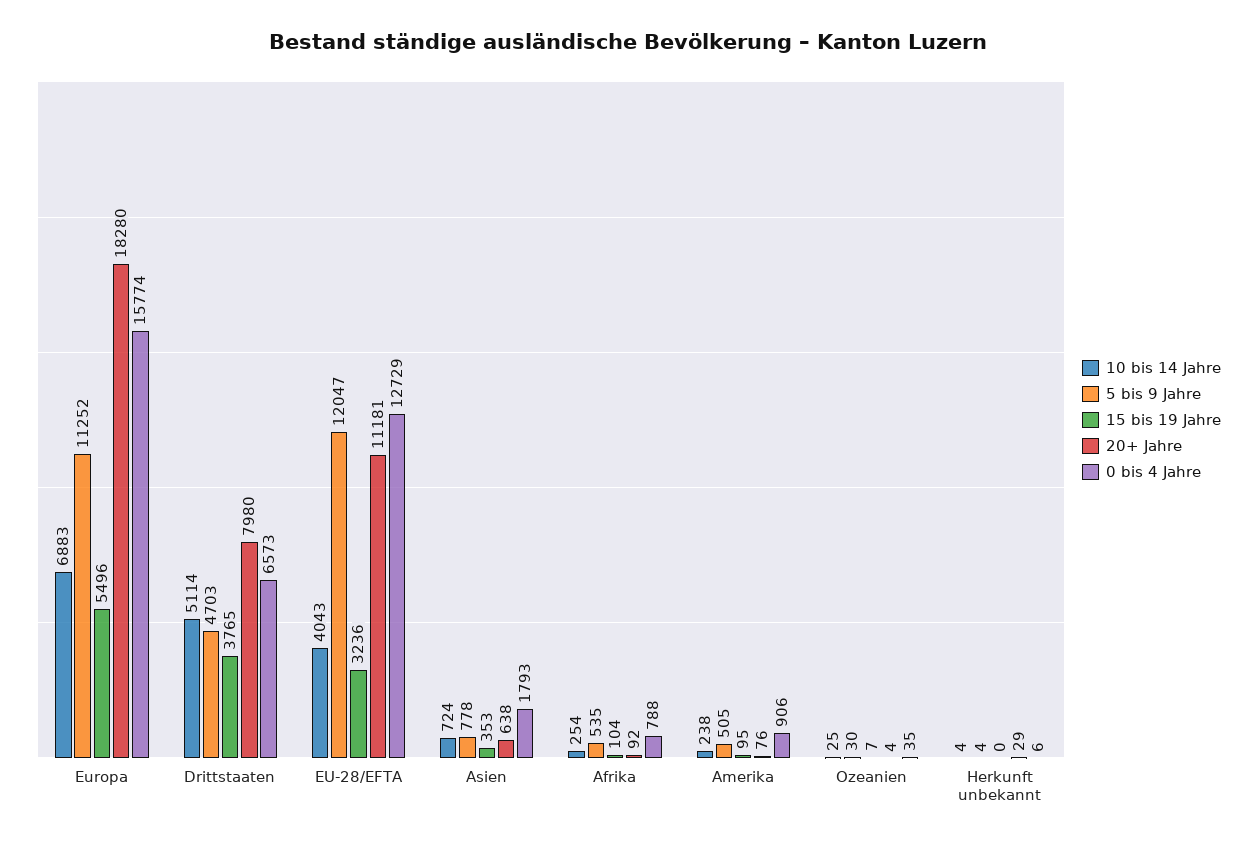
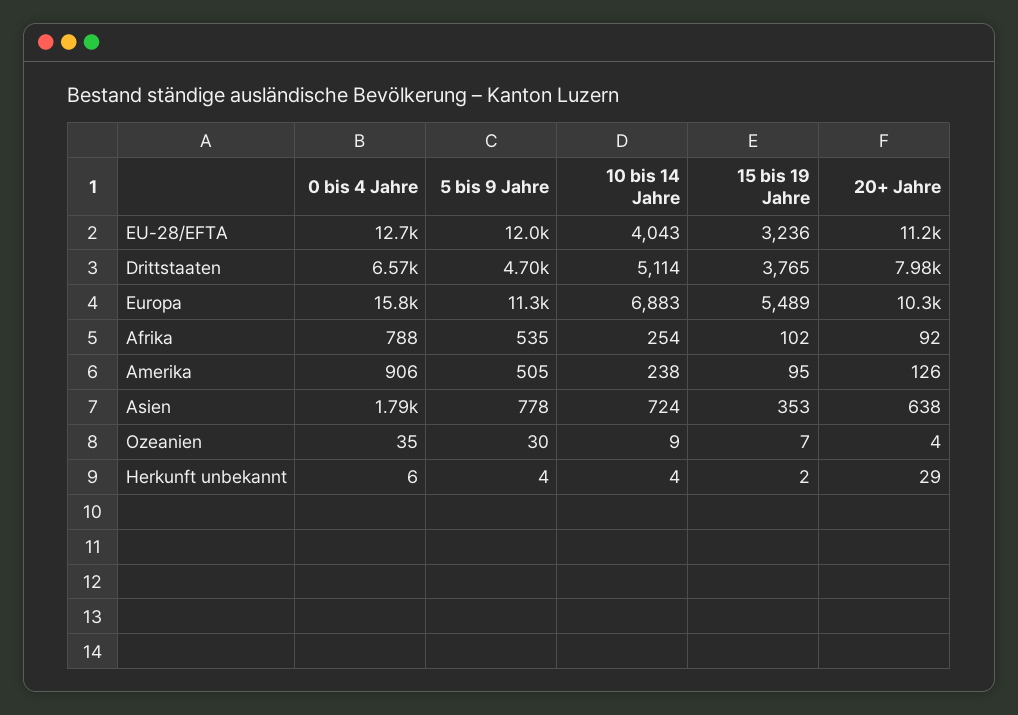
  {
    "10 bis 14 Jahre": {
      "Europa": 6883,
      "Drittstaaten": 5114,
      "EU-28/EFTA": 4043,
      "Asien": 724,
      "Afrika": 254,
      "Amerika": 238,
-     "Ozeanien": 25,
+     "Ozeanien": 9,
      "Herkunft unbekannt": 4
    },
    "5 bis 9 Jahre": {
      "Europa": 11252,
      "Drittstaaten": 4703,
      "EU-28/EFTA": 12047,
      "Asien": 778,
      "Afrika": 535,
      "Amerika": 505,
      "Ozeanien": 30,
      "Herkunft unbekannt": 4
    },
    "15 bis 19 Jahre": {
-     "Europa": 5496,
+     "Europa": 5489,
      "Drittstaaten": 3765,
      "EU-28/EFTA": 3236,
      "Asien": 353,
-     "Afrika": 104,
+     "Afrika": 102,
      "Amerika": 95,
      "Ozeanien": 7,
-     "Herkunft unbekannt": 0
+     "Herkunft unbekannt": 2
    },
    "20+ Jahre": {
-     "Europa": 18280,
+     "Europa": 10300,
      "Drittstaaten": 7980,
      "EU-28/EFTA": 11181,
      "Asien": 638,
      "Afrika": 92,
-     "Amerika": 76,
+     "Amerika": 126,
      "Ozeanien": 4,
      "Herkunft unbekannt": 29
    },
    "0 bis 4 Jahre": {
      "Europa": 15774,
      "Drittstaaten": 6573,
      "EU-28/EFTA": 12729,
      "Asien": 1793,
      "Afrika": 788,
      "Amerika": 906,
      "Ozeanien": 35,
      "Herkunft unbekannt": 6
    }
  }

